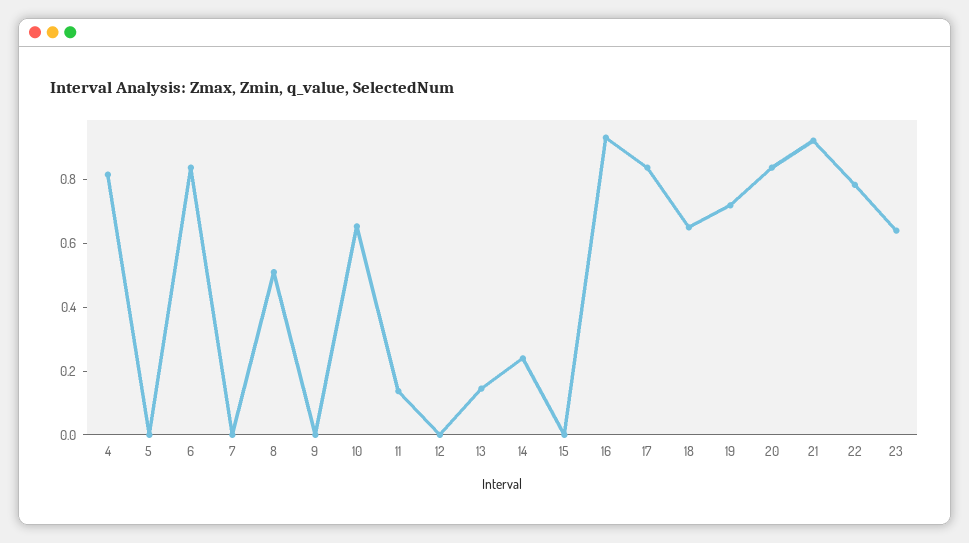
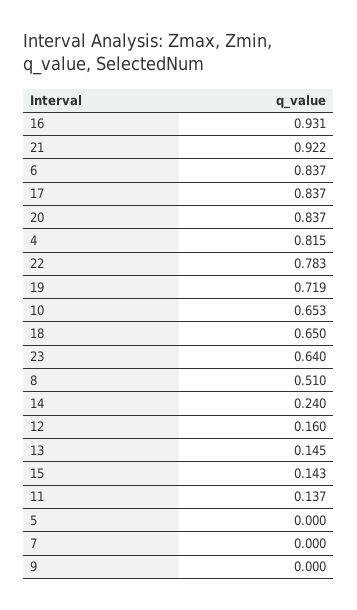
  {
    "4": 0.815,
    "5": 0,
    "6": 0.837,
    "7": 0,
    "8": 0.51,
    "9": 0,
    "10": 0.653,
    "11": 0.137,
-   "12": 0,
+   "12": 0.16,
    "13": 0.145,
    "14": 0.24,
-   "15": 0,
+   "15": 0.143,
    "16": 0.931,
    "17": 0.837,
    "18": 0.65,
    "19": 0.719,
    "20": 0.837,
    "21": 0.922,
    "22": 0.783,
    "23": 0.64
  }

